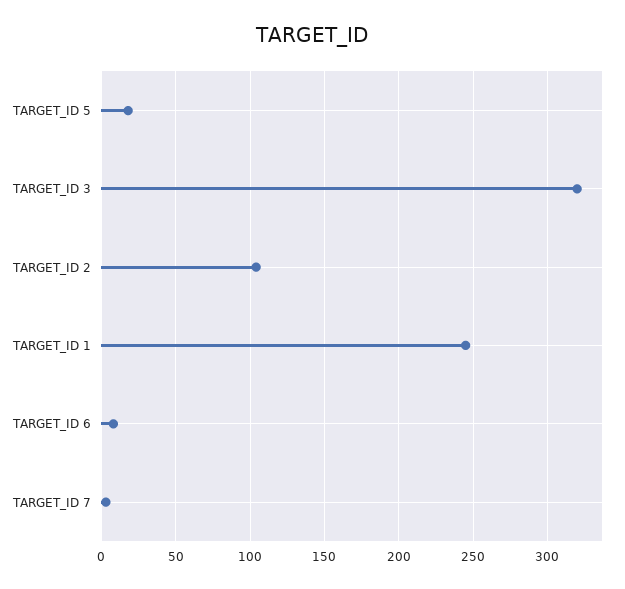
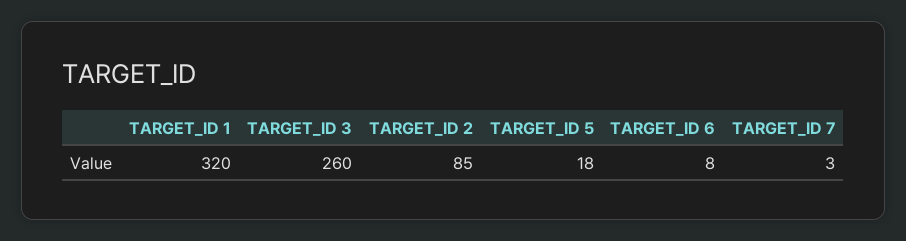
  {
    "TARGET_ID 5": 18,
-   "TARGET_ID 3": 320,
+   "TARGET_ID 3": 260,
-   "TARGET_ID 2": 105,
+   "TARGET_ID 2": 85,
-   "TARGET_ID 1": 245,
+   "TARGET_ID 1": 320,
    "TARGET_ID 6": 8,
    "TARGET_ID 7": 3
  }

